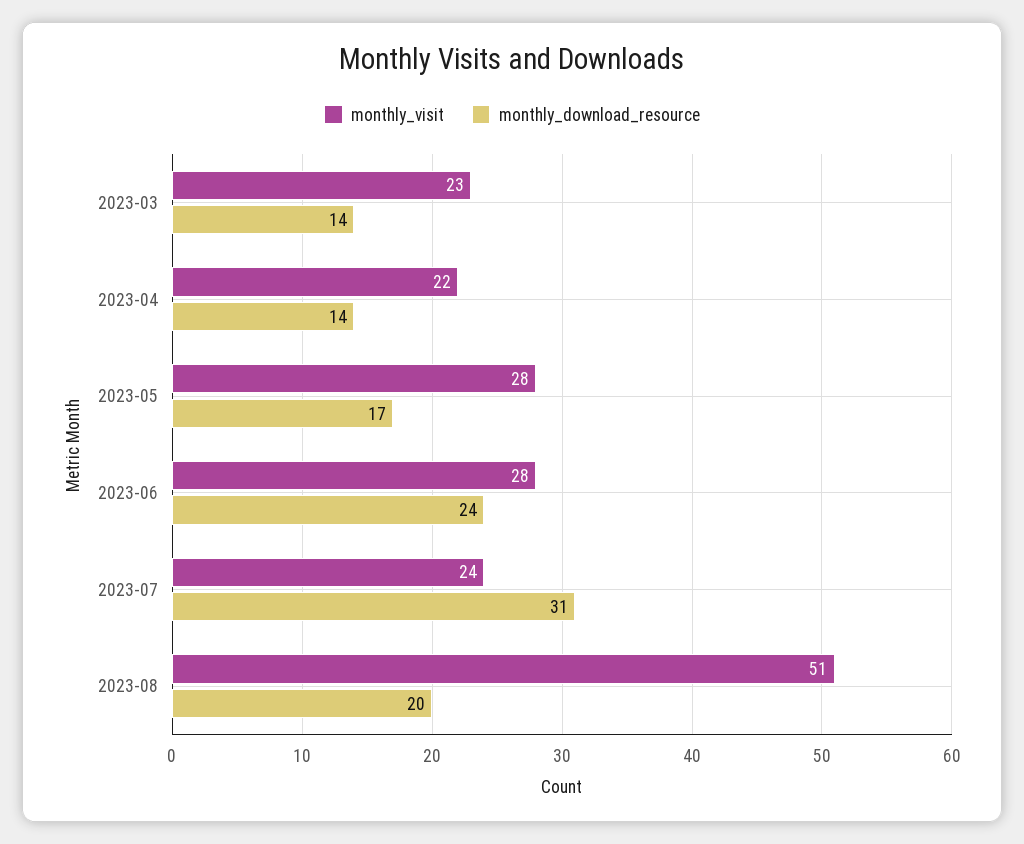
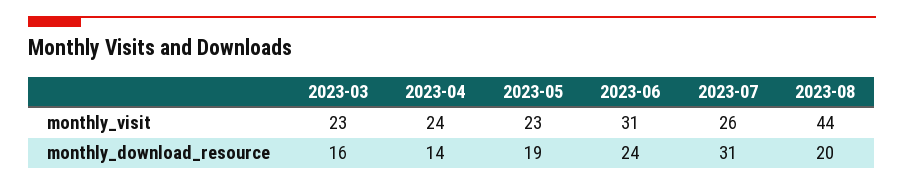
  {
    "monthly_visit": {
      "2023-03": 23,
-     "2023-04": 22,
+     "2023-04": 24,
-     "2023-05": 28,
+     "2023-05": 23,
-     "2023-06": 28,
+     "2023-06": 31,
-     "2023-07": 24,
+     "2023-07": 26,
-     "2023-08": 51
+     "2023-08": 44
    },
    "monthly_download_resource": {
-     "2023-03": 14,
+     "2023-03": 16,
      "2023-04": 14,
-     "2023-05": 17,
+     "2023-05": 19,
      "2023-06": 24,
      "2023-07": 31,
      "2023-08": 20
    }
  }

